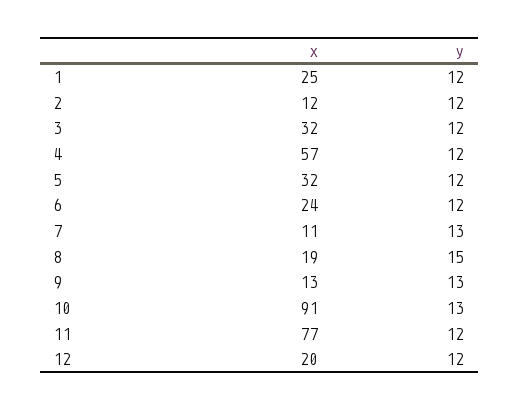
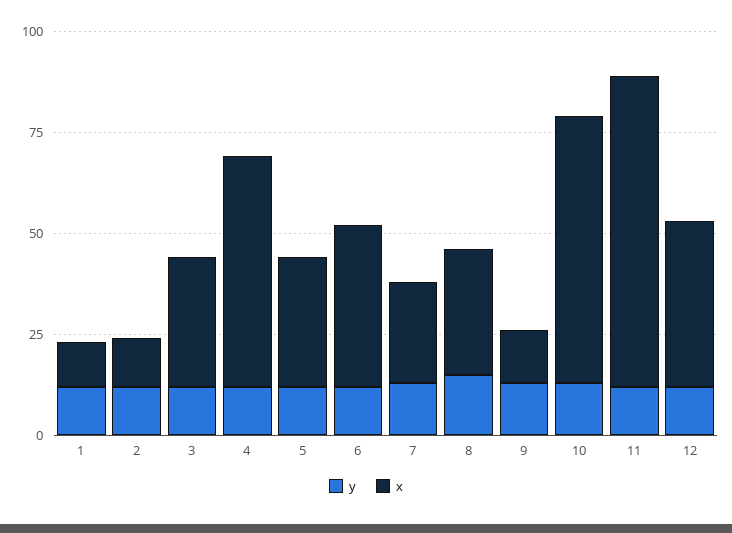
  {
    "x": {
-     "1": 25,
+     "1": 10,
      "2": 12,
      "3": 32,
      "4": 57,
      "5": 32,
-     "6": 24,
+     "6": 40,
-     "7": 11,
+     "7": 25,
-     "8": 19,
+     "8": 30,
      "9": 13,
-     "10": 91,
+     "10": 65,
      "11": 77,
-     "12": 20
+     "12": 40
    },
    "y": {
      "1": 12,
      "2": 12,
      "3": 12,
      "4": 12,
      "5": 12,
      "6": 12,
      "7": 13,
      "8": 15,
      "9": 13,
      "10": 13,
      "11": 12,
      "12": 12
    }
  }

